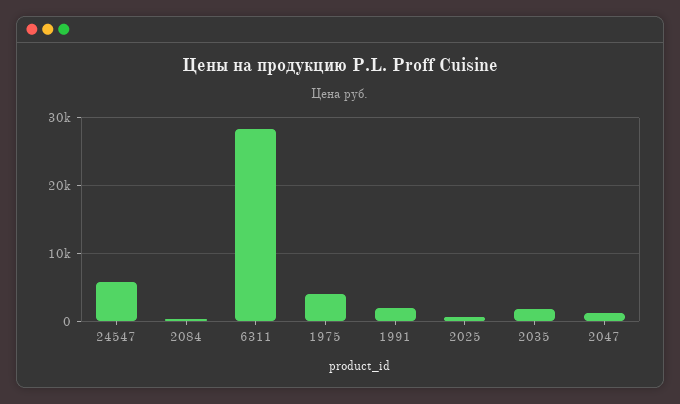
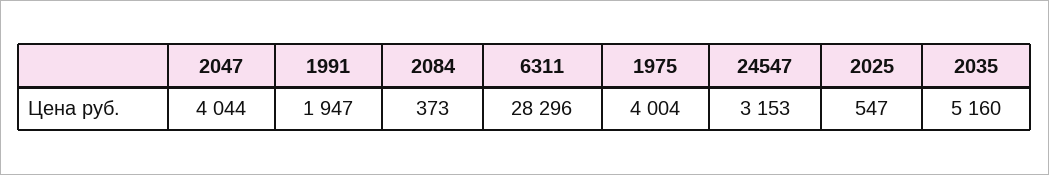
  {
-   "24547": 6000,
+   "24547": 3153,
    "2084": 373,
    "6311": 28296,
    "1975": 4004,
    "1991": 1947,
    "2025": 547,
-   "2035": 2000,
+   "2035": 5160,
-   "2047": 1000
+   "2047": 4044
  }

